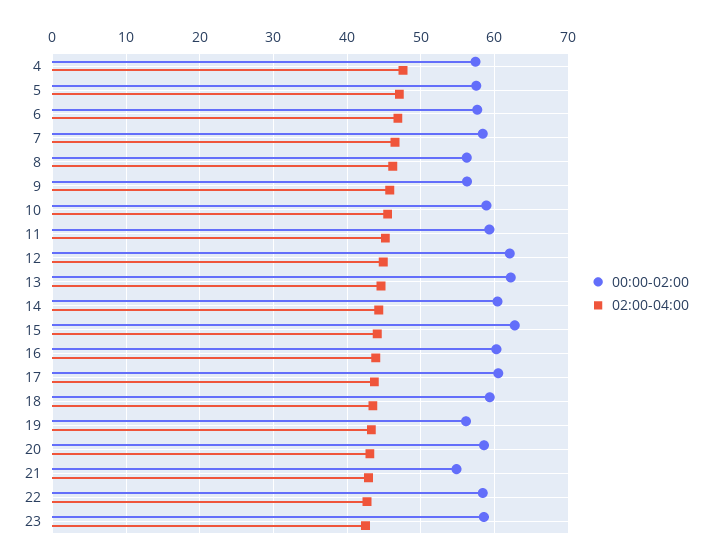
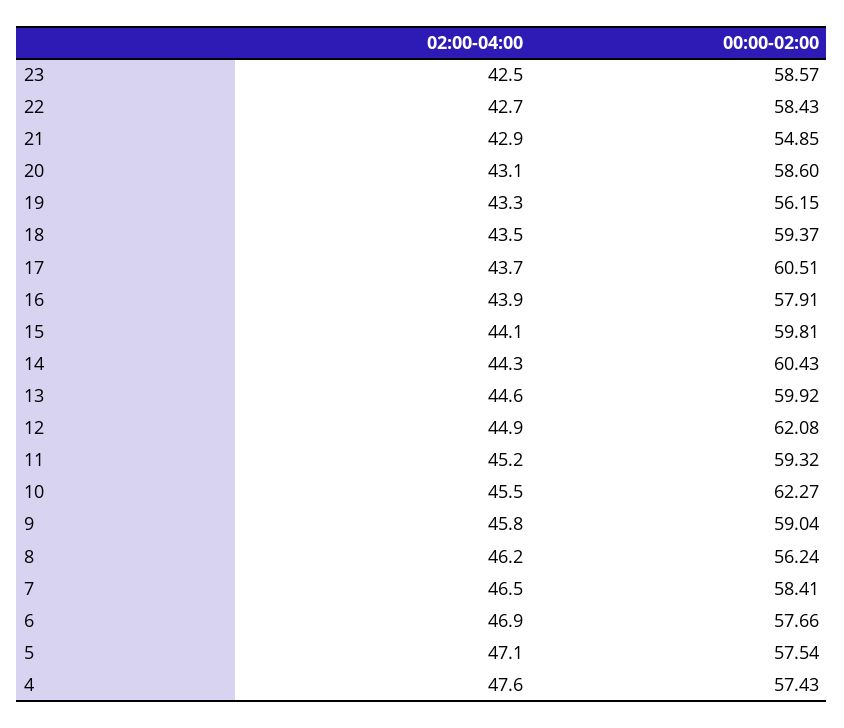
  {
    "00:00-02:00": {
      "4": 57.43,
      "5": 57.54,
      "6": 57.66,
      "7": 58.41,
      "8": 56.24,
-     "9": 56,
+     "9": 59.04,
-     "10": 59,
+     "10": 62.27,
      "11": 59.32,
      "12": 62.08,
-     "13": 62,
+     "13": 59.92,
      "14": 60.43,
-     "15": 63,
+     "15": 59.81,
-     "16": 60,
+     "16": 57.91,
      "17": 60.51,
      "18": 59.37,
      "19": 56.15,
      "20": 58.6,
      "21": 54.85,
      "22": 58.43,
      "23": 58.57
    },
    "02:00-04:00": {
      "4": 47.6,
      "5": 47.1,
      "6": 46.9,
      "7": 46.5,
      "8": 46.2,
      "9": 45.8,
      "10": 45.5,
      "11": 45.2,
      "12": 44.9,
      "13": 44.6,
      "14": 44.3,
      "15": 44.1,
      "16": 43.9,
      "17": 43.7,
      "18": 43.5,
      "19": 43.3,
      "20": 43.1,
      "21": 42.9,
      "22": 42.7,
      "23": 42.5
    }
  }

